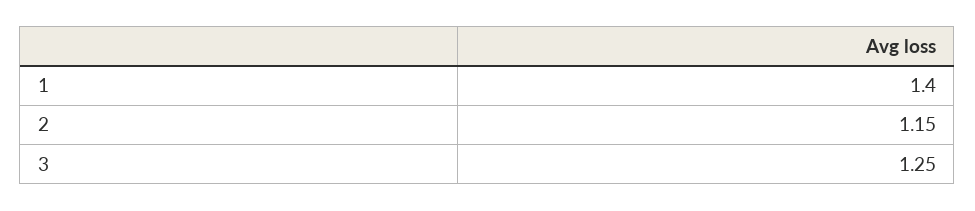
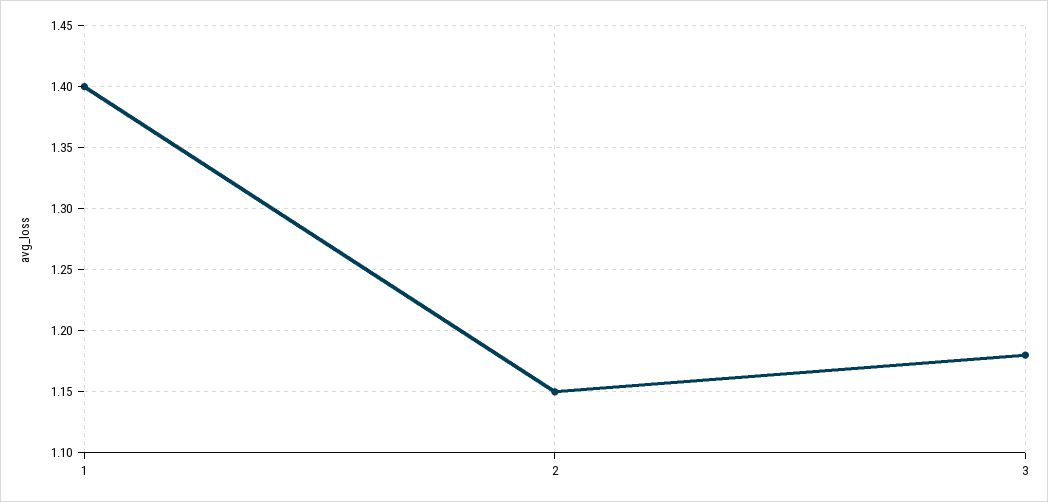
  {
    "1": 1.4,
    "2": 1.15,
-   "3": 1.25
+   "3": 1.18
  }

